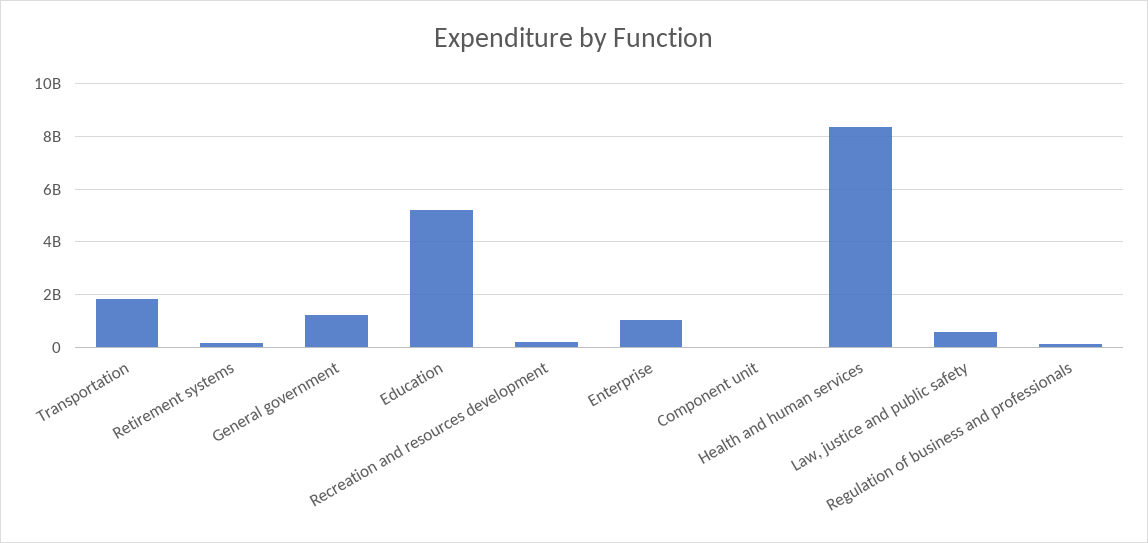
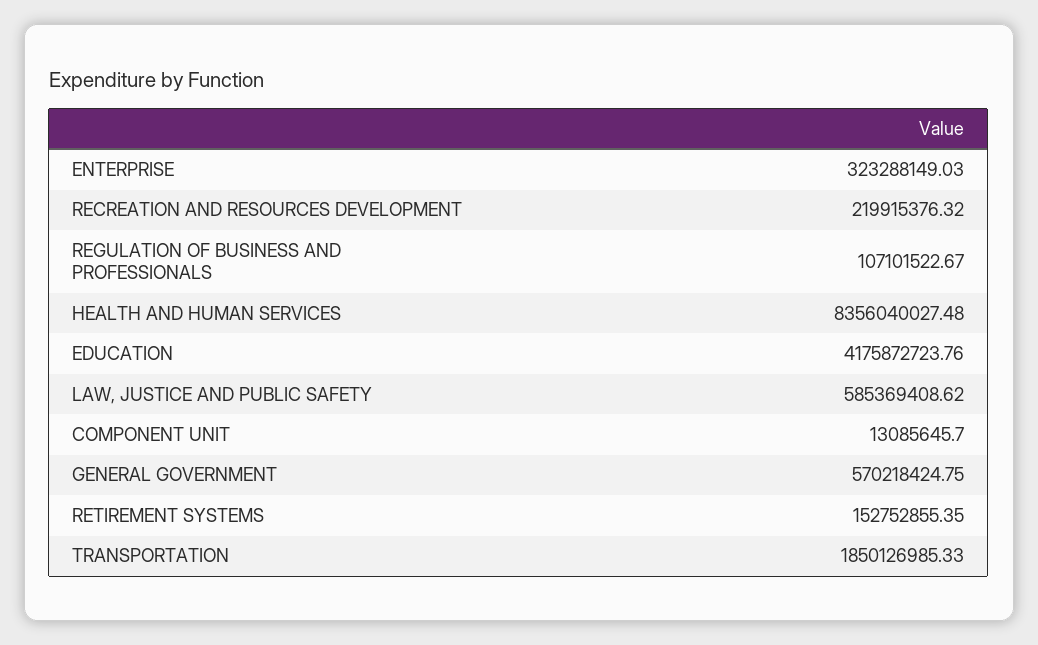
  {
    "Transportation": 1850126985.33,
    "Retirement systems": 152752855.35,
-   "General government": 1250000000,
+   "General government": 570218424.75,
-   "Education": 5250000000,
+   "Education": 4175872723.76,
    "Recreation and resources development": 219915376.32,
-   "Enterprise": 1000000000,
+   "Enterprise": 323288149.03,
    "Component unit": 13085645.7,
    "Health and human services": 8356040027.48,
    "Law, justice and public safety": 585369408.62,
    "Regulation of business and professionals": 107101522.67
  }

